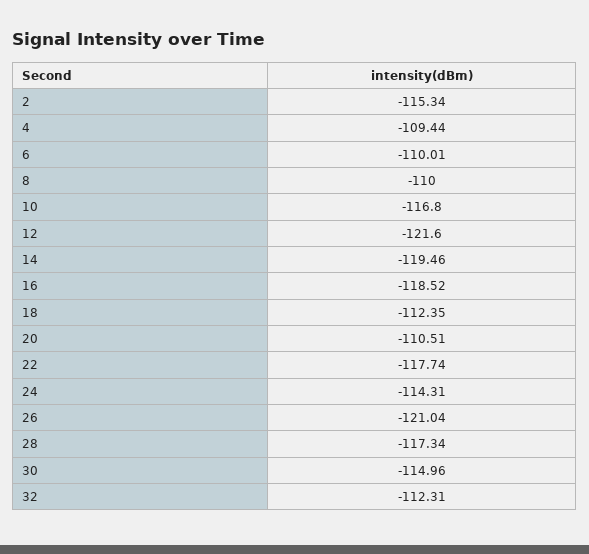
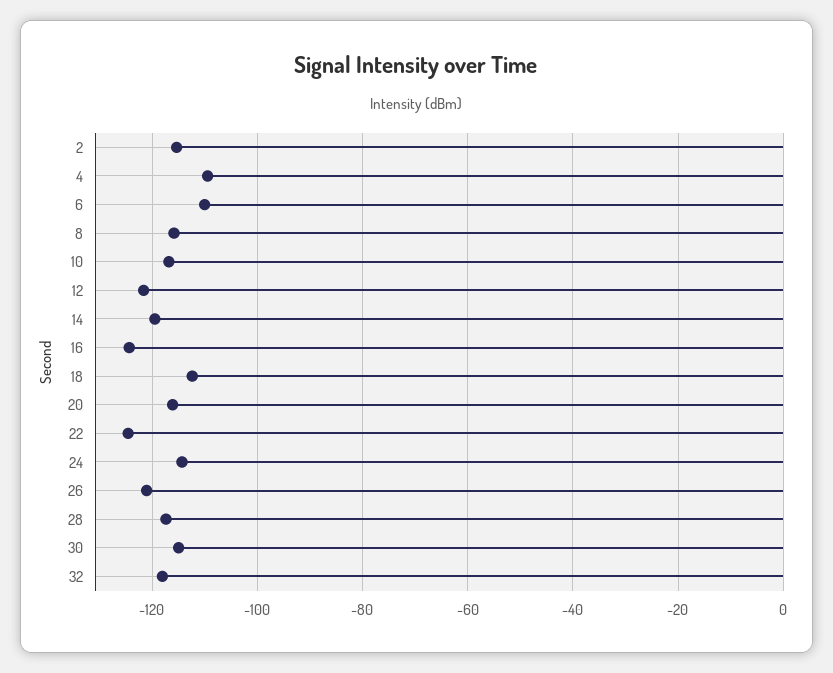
  {
    "2": -115.34,
    "4": -109.44,
    "6": -110.01,
-   "8": -110,
+   "8": -116,
    "10": -116.8,
    "12": -121.6,
    "14": -119.46,
-   "16": -118.52,
+   "16": -124,
    "18": -112.35,
-   "20": -110.51,
+   "20": -116,
-   "22": -117.74,
+   "22": -124,
    "24": -114.31,
    "26": -121.04,
    "28": -117.34,
    "30": -114.96,
-   "32": -112.31
+   "32": -118
  }

